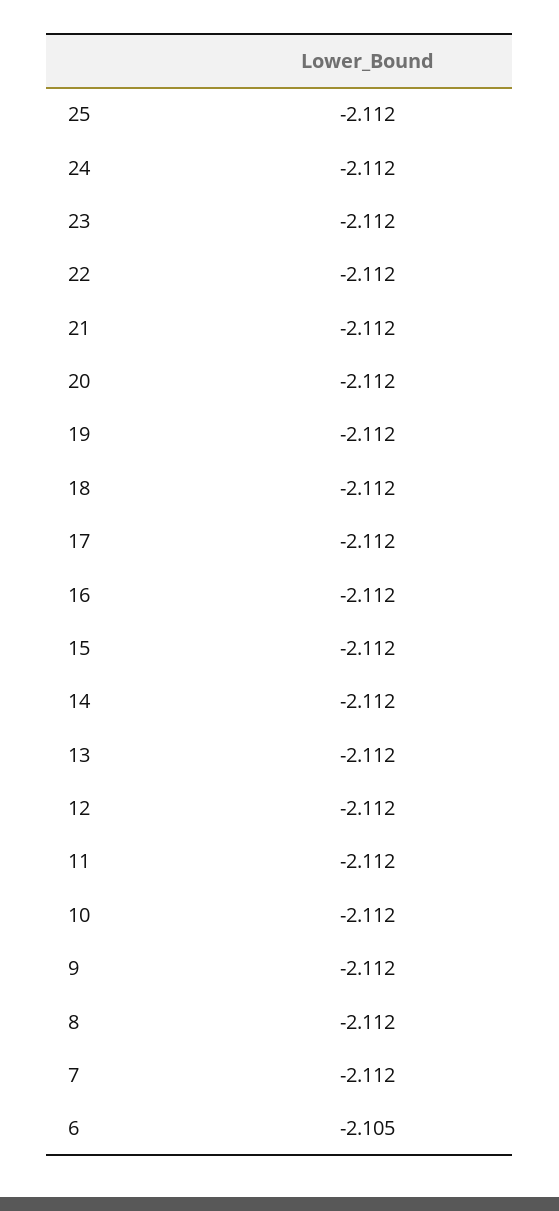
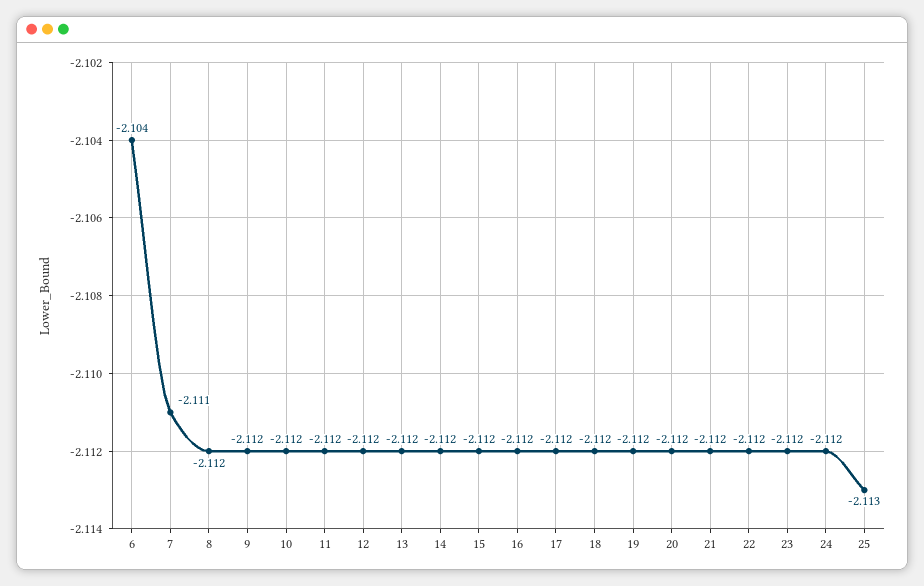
  {
-   "25": -2.112,
+   "25": -2.113,
    "24": -2.112,
    "23": -2.112,
    "22": -2.112,
    "21": -2.112,
    "20": -2.112,
    "19": -2.112,
    "18": -2.112,
    "17": -2.112,
    "16": -2.112,
    "15": -2.112,
    "14": -2.112,
    "13": -2.112,
    "12": -2.112,
    "11": -2.112,
    "10": -2.112,
    "9": -2.112,
    "8": -2.112,
-   "7": -2.112,
+   "7": -2.111,
-   "6": -2.105
+   "6": -2.104
  }

